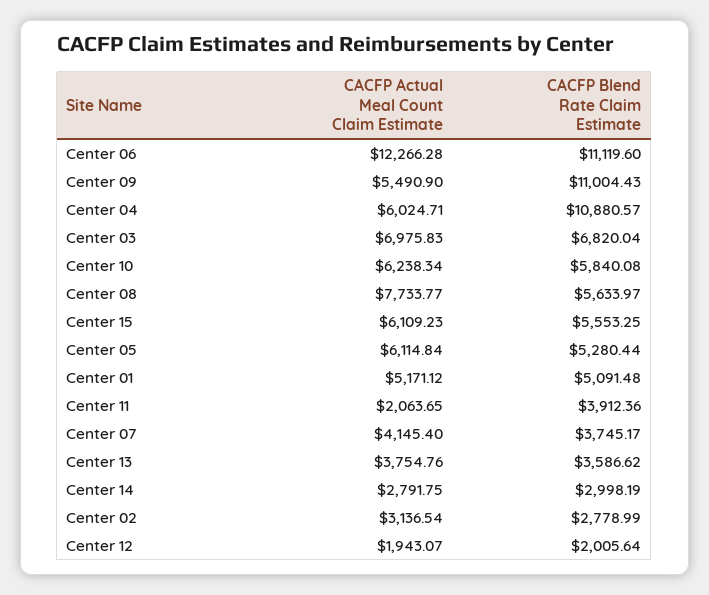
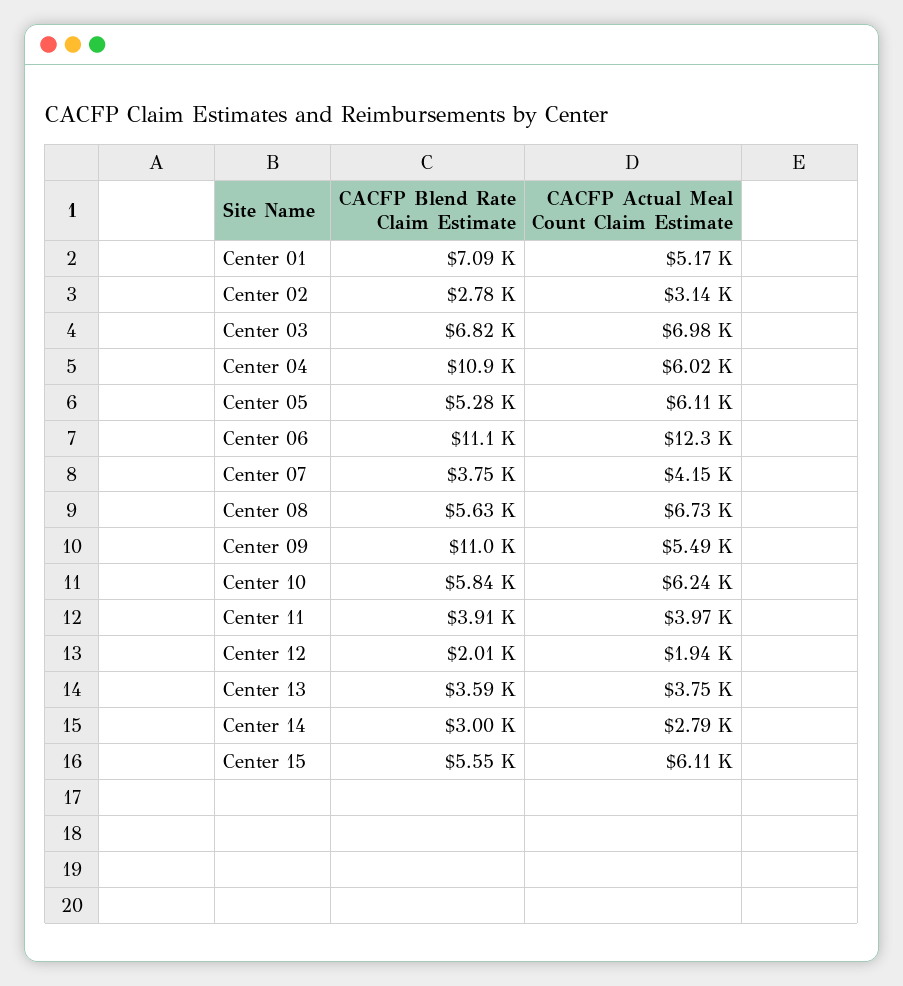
  {
    "CACFP Actual Meal Count Claim Estimate": {
      "Center 06": 12266.28,
      "Center 09": 5490.9,
      "Center 04": 6024.71,
      "Center 03": 6975.83,
      "Center 10": 6238.34,
-     "Center 08": 7733.77,
+     "Center 08": 6730,
      "Center 15": 6109.23,
      "Center 05": 6114.84,
      "Center 01": 5171.12,
-     "Center 11": 2063.65,
+     "Center 11": 3970,
      "Center 07": 4145.4,
      "Center 13": 3754.76,
      "Center 14": 2791.75,
      "Center 02": 3136.54,
      "Center 12": 1943.07
    },
    "CACFP Blend Rate Claim Estimate": {
      "Center 06": 11119.6,
      "Center 09": 11004.43,
      "Center 04": 10880.57,
      "Center 03": 6820.04,
      "Center 10": 5840.08,
      "Center 08": 5633.97,
      "Center 15": 5553.25,
      "Center 05": 5280.44,
-     "Center 01": 5091.48,
+     "Center 01": 7090,
      "Center 11": 3912.36,
      "Center 07": 3745.17,
      "Center 13": 3586.62,
      "Center 14": 2998.19,
      "Center 02": 2778.99,
      "Center 12": 2005.64
    }
  }

